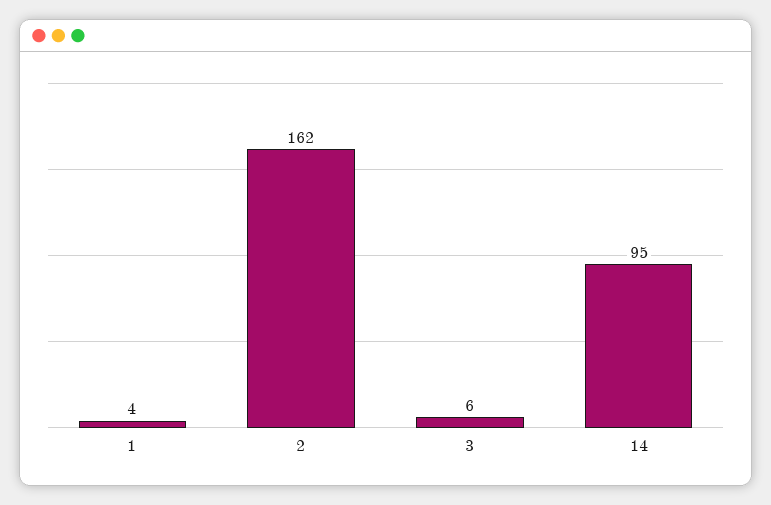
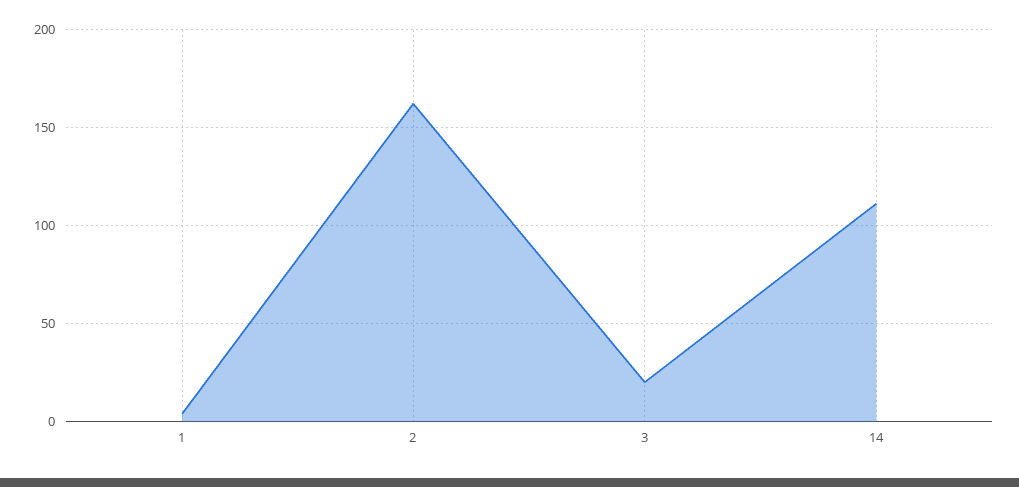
  {
    "1": 4,
    "2": 162,
-   "3": 6,
+   "3": 20,
-   "14": 95
+   "14": 110
  }

